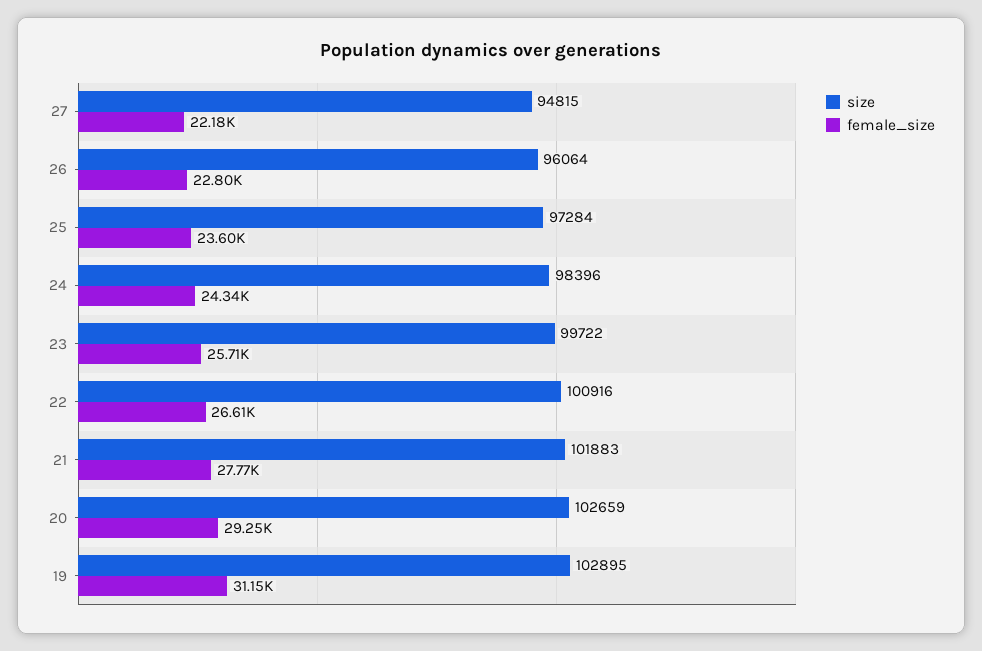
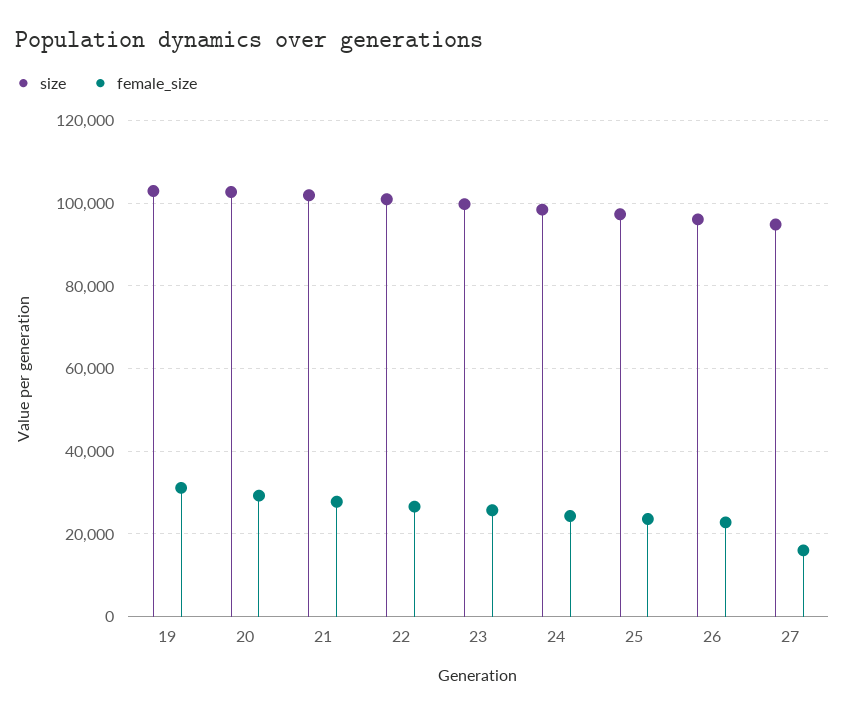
  {
    "size": {
      "27": 94815,
      "26": 96064,
      "25": 97284,
      "24": 98396,
      "23": 99722,
      "22": 100916,
      "21": 101883,
      "20": 102659,
      "19": 102895
    },
    "female_size": {
-     "27": 22180,
+     "27": 16000,
      "26": 22800,
      "25": 23600,
      "24": 24340,
      "23": 25710,
      "22": 26610,
      "21": 27770,
      "20": 29250,
      "19": 31150
    }
  }

